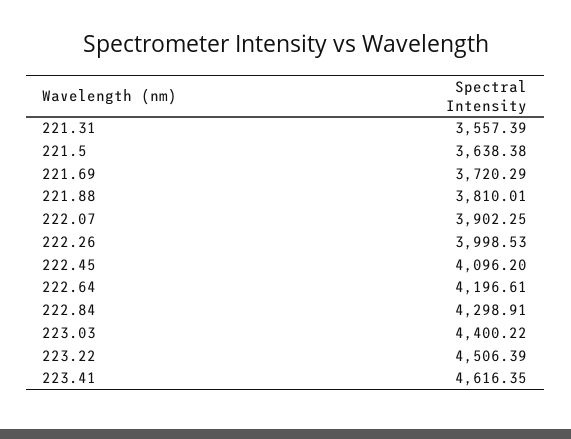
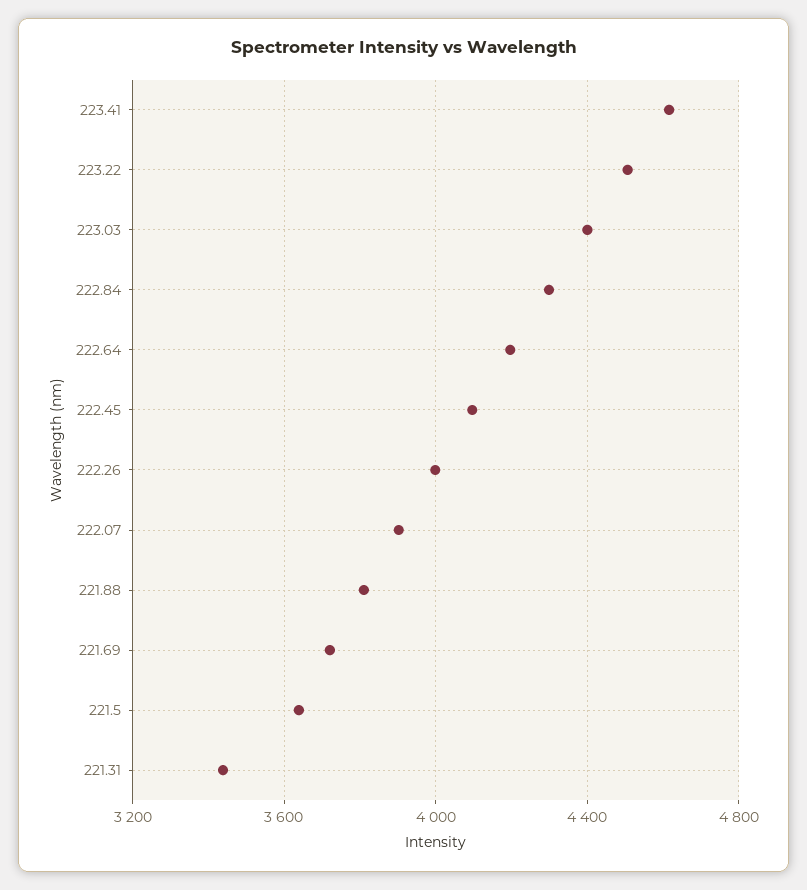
  {
-   "221.31": 3557.39,
+   "221.31": 3450,
    "221.5": 3638.38,
    "221.69": 3720.29,
    "221.88": 3810.01,
    "222.07": 3902.25,
    "222.26": 3998.53,
    "222.45": 4096.2,
    "222.64": 4196.61,
    "222.84": 4298.91,
    "223.03": 4400.22,
    "223.22": 4506.39,
    "223.41": 4616.35
  }

